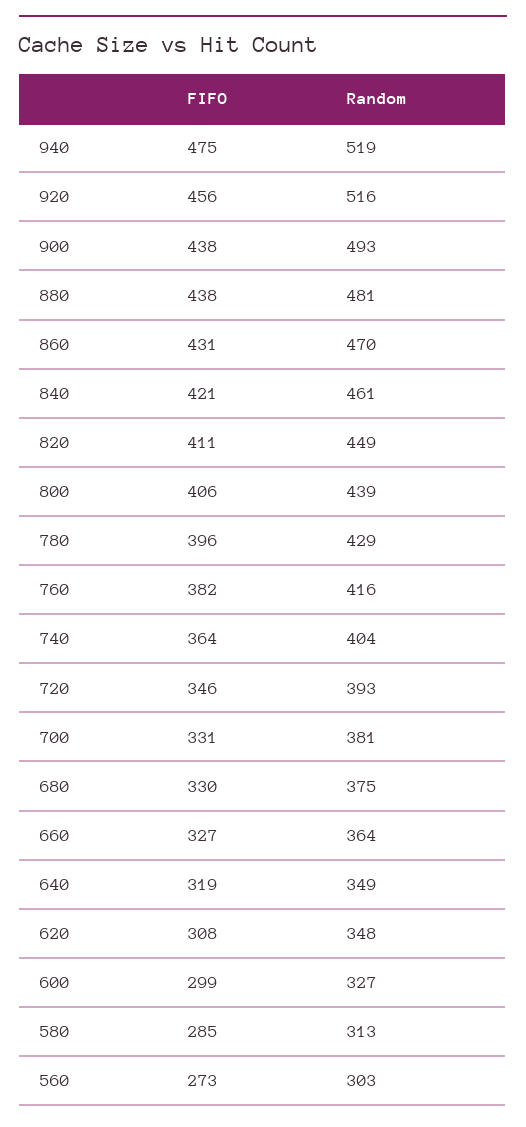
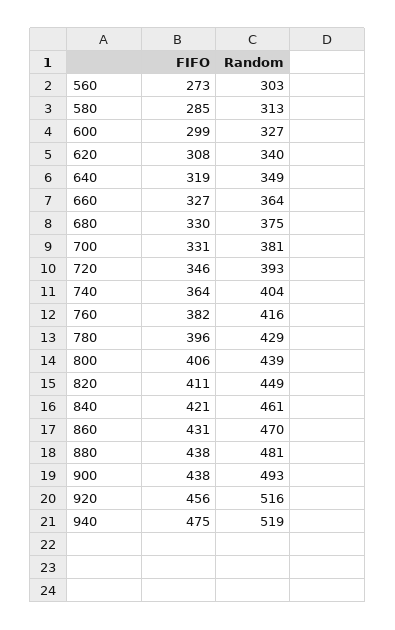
  {
    "FIFO": {
      "940": 475,
      "920": 456,
      "900": 438,
      "880": 438,
      "860": 431,
      "840": 421,
      "820": 411,
      "800": 406,
      "780": 396,
      "760": 382,
      "740": 364,
      "720": 346,
      "700": 331,
      "680": 330,
      "660": 327,
      "640": 319,
      "620": 308,
      "600": 299,
      "580": 285,
      "560": 273
    },
    "Random": {
      "940": 519,
      "920": 516,
      "900": 493,
      "880": 481,
      "860": 470,
      "840": 461,
      "820": 449,
      "800": 439,
      "780": 429,
      "760": 416,
      "740": 404,
      "720": 393,
      "700": 381,
      "680": 375,
      "660": 364,
      "640": 349,
-     "620": 348,
+     "620": 340,
      "600": 327,
      "580": 313,
      "560": 303
    }
  }

